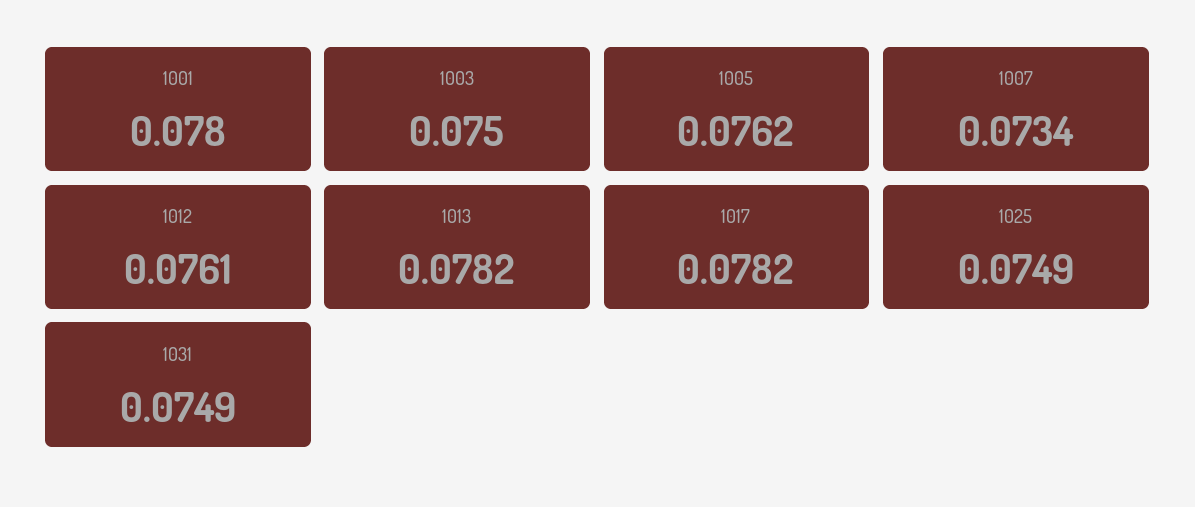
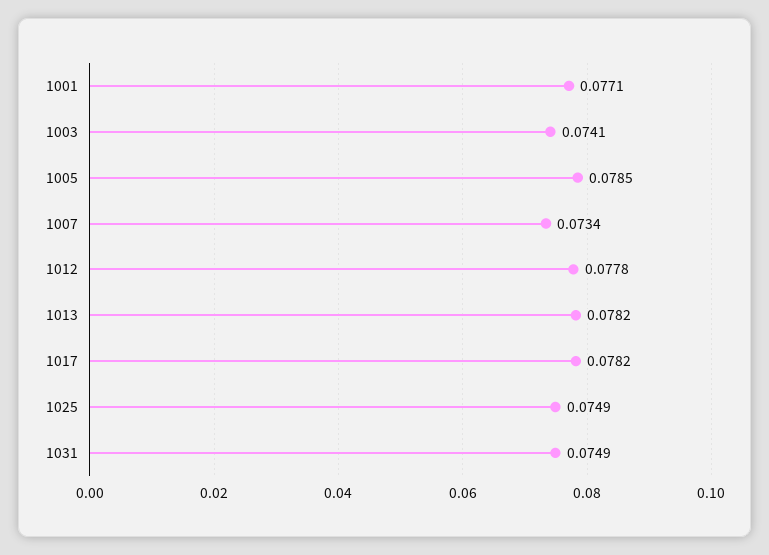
  {
-   "1001": 0.078,
+   "1001": 0.0771,
-   "1003": 0.075,
+   "1003": 0.0741,
-   "1005": 0.0762,
+   "1005": 0.0785,
    "1007": 0.0734,
-   "1012": 0.0761,
+   "1012": 0.0778,
    "1013": 0.0782,
    "1017": 0.0782,
    "1025": 0.0749,
    "1031": 0.0749
  }

